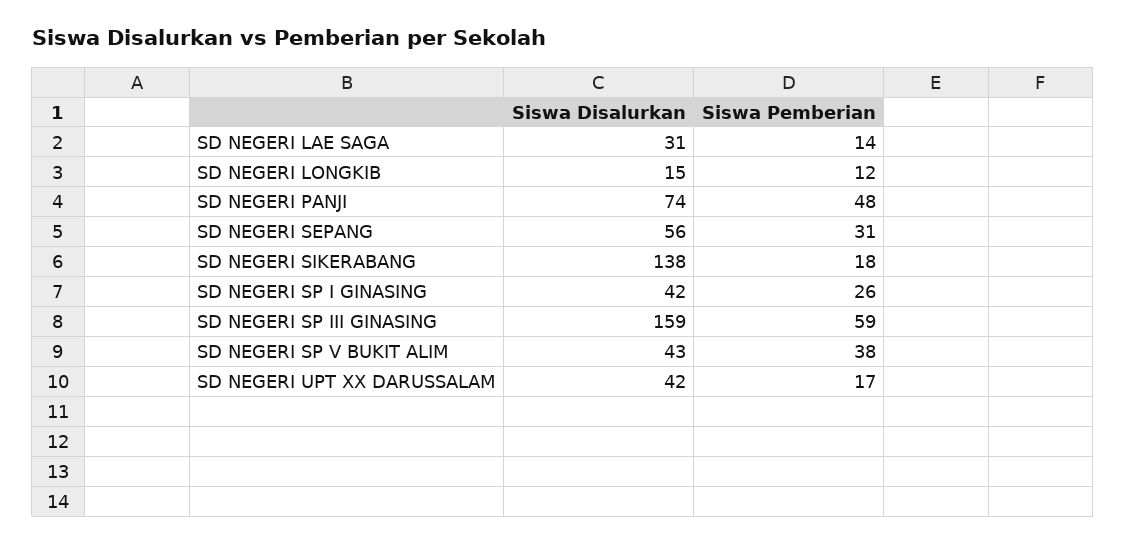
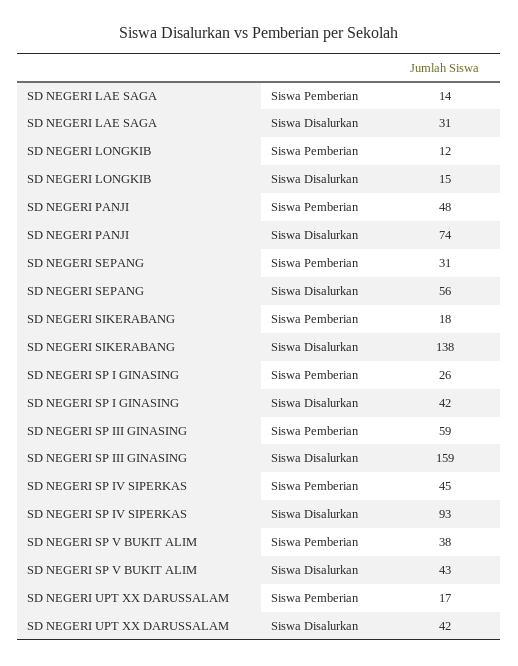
  {
    "Siswa Disalurkan": {
      "SD NEGERI LAE SAGA": 31,
      "SD NEGERI LONGKIB": 15,
      "SD NEGERI PANJI": 74,
      "SD NEGERI SEPANG": 56,
      "SD NEGERI SIKERABANG": 138,
      "SD NEGERI SP I GINASING": 42,
      "SD NEGERI SP III GINASING": 159,
      "SD NEGERI SP V BUKIT ALIM": 43,
-     "SD NEGERI UPT XX DARUSSALAM": 42
+     "SD NEGERI UPT XX DARUSSALAM": 42,
+     "SD NEGERI SP IV SIPERKAS": 93
    },
    "Siswa Pemberian": {
      "SD NEGERI LAE SAGA": 14,
      "SD NEGERI LONGKIB": 12,
      "SD NEGERI PANJI": 48,
      "SD NEGERI SEPANG": 31,
      "SD NEGERI SIKERABANG": 18,
      "SD NEGERI SP I GINASING": 26,
      "SD NEGERI SP III GINASING": 59,
      "SD NEGERI SP V BUKIT ALIM": 38,
-     "SD NEGERI UPT XX DARUSSALAM": 17
+     "SD NEGERI UPT XX DARUSSALAM": 17,
+     "SD NEGERI SP IV SIPERKAS": 45
    }
  }

